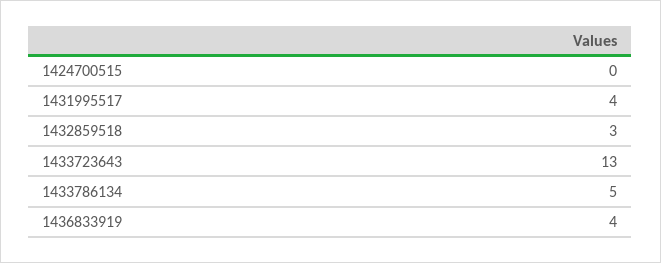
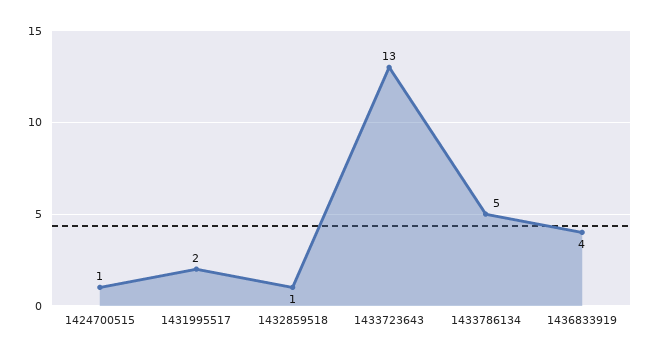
  {
-   "1424700515": 0,
+   "1424700515": 1,
-   "1431995517": 4,
+   "1431995517": 2,
-   "1432859518": 3,
+   "1432859518": 1,
    "1433723643": 13,
    "1433786134": 5,
    "1436833919": 4
  }

